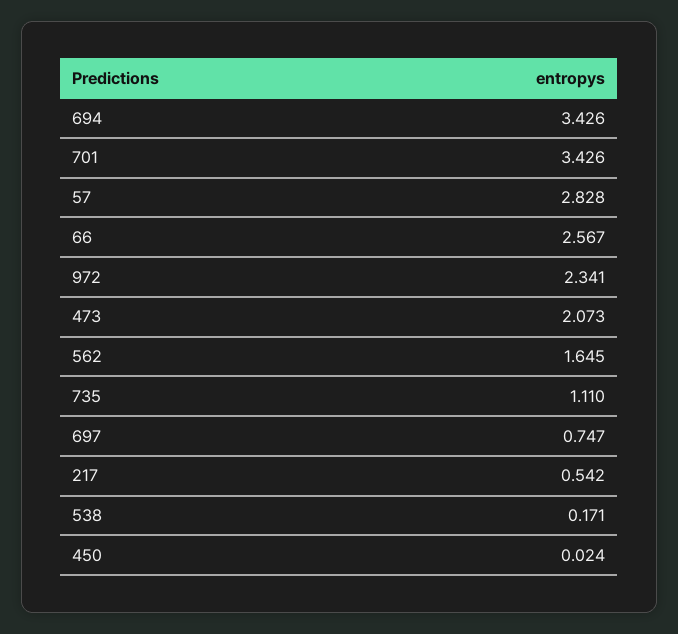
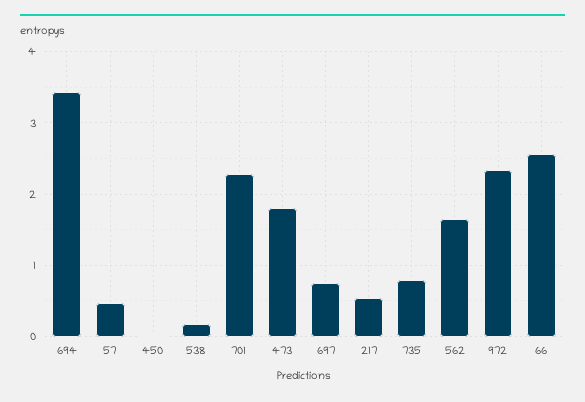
  {
    "694": 3.426,
-   "701": 3.426,
+   "701": 2.3,
-   "57": 2.828,
+   "57": 0.5,
    "66": 2.567,
    "972": 2.341,
-   "473": 2.073,
+   "473": 1.8,
    "562": 1.645,
-   "735": 1.11,
+   "735": 0.8,
    "697": 0.747,
    "217": 0.542,
    "538": 0.171,
    "450": 0.024
  }

